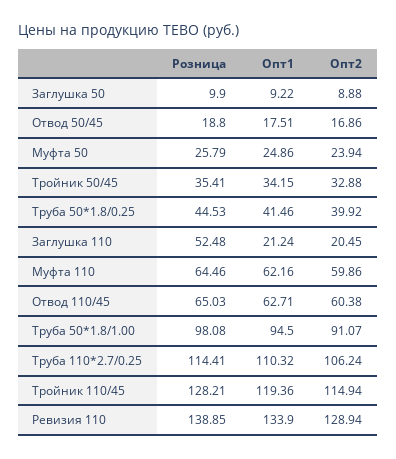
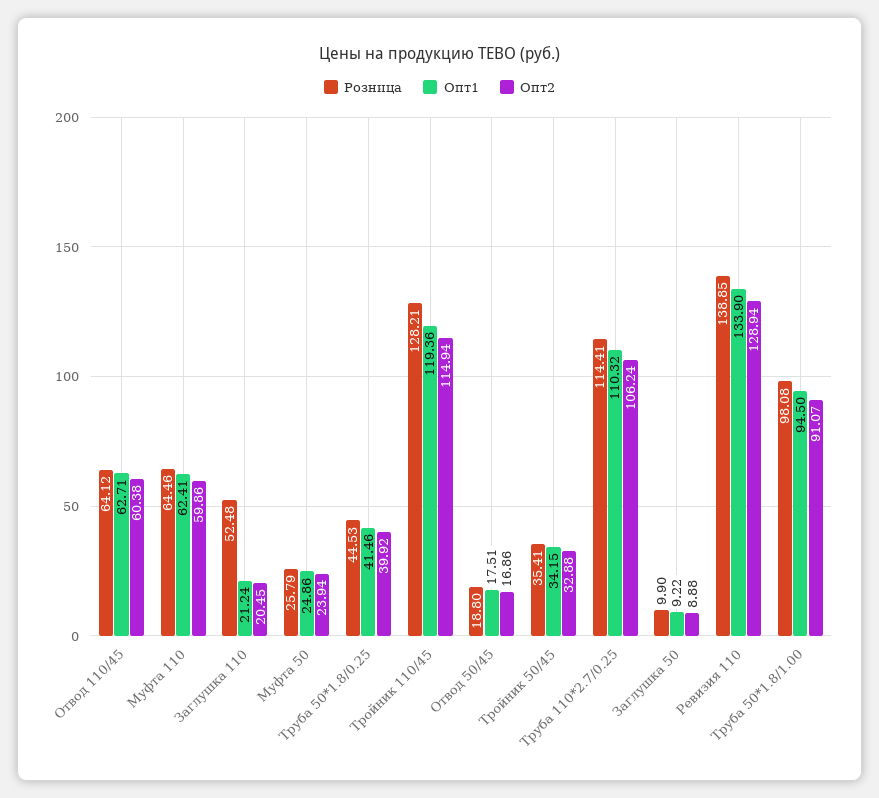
  {
    "Розница": {
      "Заглушка 50": 9.9,
      "Отвод 50/45": 18.8,
      "Муфта 50": 25.79,
      "Тройник 50/45": 35.41,
      "Труба 50*1.8/0.25": 44.53,
      "Заглушка 110": 52.48,
      "Муфта 110": 64.46,
-     "Отвод 110/45": 65.03,
+     "Отвод 110/45": 64.12,
      "Труба 50*1.8/1.00": 98.08,
      "Труба 110*2.7/0.25": 114.41,
      "Тройник 110/45": 128.21,
      "Ревизия 110": 138.85
    },
    "Опт1": {
      "Заглушка 50": 9.22,
      "Отвод 50/45": 17.51,
      "Муфта 50": 24.86,
      "Тройник 50/45": 34.15,
      "Труба 50*1.8/0.25": 41.46,
      "Заглушка 110": 21.24,
-     "Муфта 110": 62.16,
+     "Муфта 110": 62.41,
      "Отвод 110/45": 62.71,
      "Труба 50*1.8/1.00": 94.5,
      "Труба 110*2.7/0.25": 110.32,
      "Тройник 110/45": 119.36,
      "Ревизия 110": 133.9
    },
    "Опт2": {
      "Заглушка 50": 8.88,
      "Отвод 50/45": 16.86,
      "Муфта 50": 23.94,
      "Тройник 50/45": 32.88,
      "Труба 50*1.8/0.25": 39.92,
      "Заглушка 110": 20.45,
      "Муфта 110": 59.86,
      "Отвод 110/45": 60.38,
      "Труба 50*1.8/1.00": 91.07,
      "Труба 110*2.7/0.25": 106.24,
      "Тройник 110/45": 114.94,
      "Ревизия 110": 128.94
    }
  }

